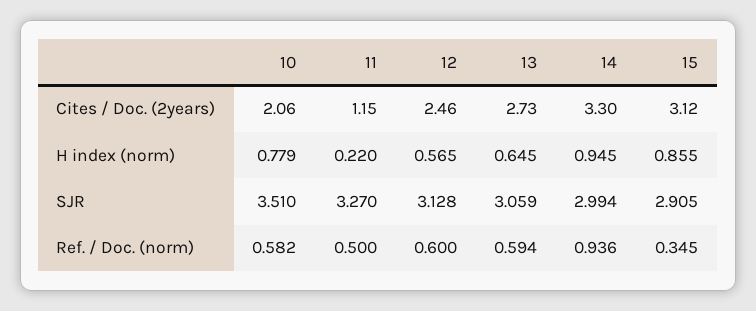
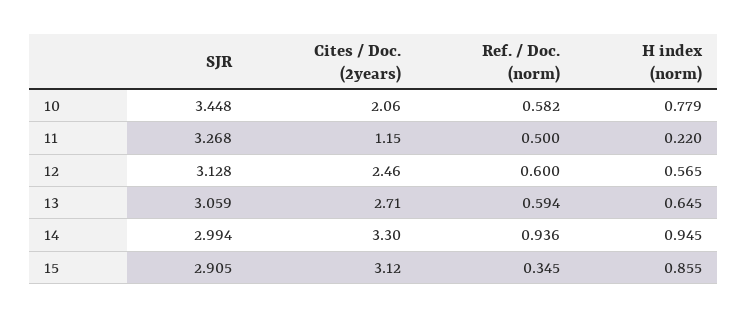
  {
    "10": {
      "Cites / Doc. (2years)": 2.06,
      "H index (norm)": 0.779,
-     "SJR": 3.51,
+     "SJR": 3.448,
      "Ref. / Doc. (norm)": 0.582
    },
    "11": {
      "Cites / Doc. (2years)": 1.15,
      "H index (norm)": 0.22,
-     "SJR": 3.27,
+     "SJR": 3.268,
      "Ref. / Doc. (norm)": 0.5
    },
    "12": {
      "Cites / Doc. (2years)": 2.46,
      "H index (norm)": 0.565,
      "SJR": 3.128,
      "Ref. / Doc. (norm)": 0.6
    },
    "13": {
-     "Cites / Doc. (2years)": 2.73,
+     "Cites / Doc. (2years)": 2.71,
      "H index (norm)": 0.645,
      "SJR": 3.059,
      "Ref. / Doc. (norm)": 0.594
    },
    "14": {
      "Cites / Doc. (2years)": 3.3,
      "H index (norm)": 0.945,
      "SJR": 2.994,
      "Ref. / Doc. (norm)": 0.936
    },
    "15": {
      "Cites / Doc. (2years)": 3.12,
      "H index (norm)": 0.855,
      "SJR": 2.905,
      "Ref. / Doc. (norm)": 0.345
    }
  }

